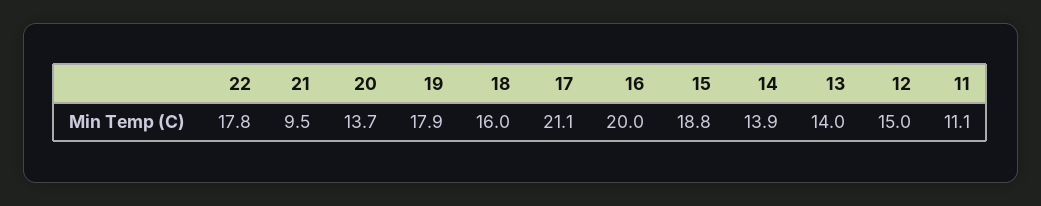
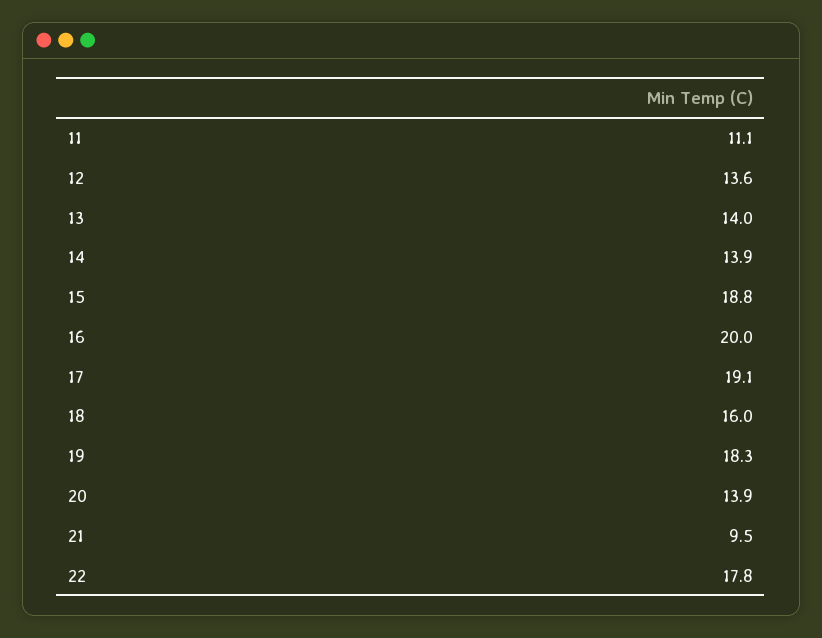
  {
    "22": 17.8,
    "21": 9.5,
-   "20": 13.7,
+   "20": 13.9,
-   "19": 17.9,
+   "19": 18.3,
    "18": 16,
-   "17": 21.1,
+   "17": 19.1,
    "16": 20,
    "15": 18.8,
    "14": 13.9,
    "13": 14,
-   "12": 15,
+   "12": 13.6,
    "11": 11.1
  }

